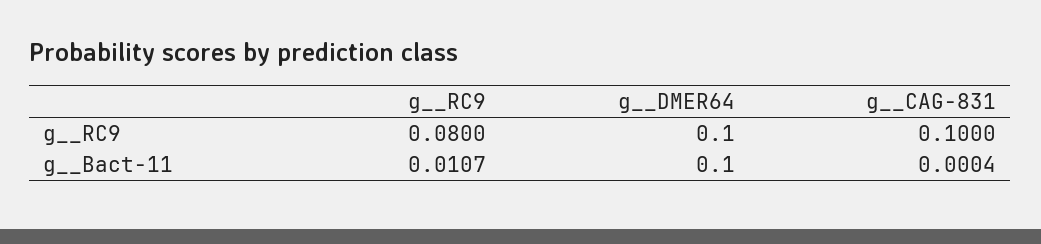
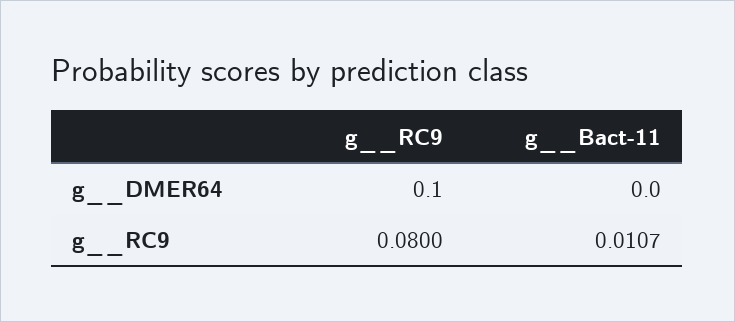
  {
    "g__RC9": {
      "g__RC9": 0.08,
      "g__Bact-11": 0.0107
    },
    "g__DMER64": {
      "g__RC9": 0.1,
-     "g__Bact-11": 0.1
+     "g__Bact-11": 0
-   },
+   }
-   "g__CAG-831": {
-     "g__RC9": 0.1,
-     "g__Bact-11": 0.0004
-   }
  }

